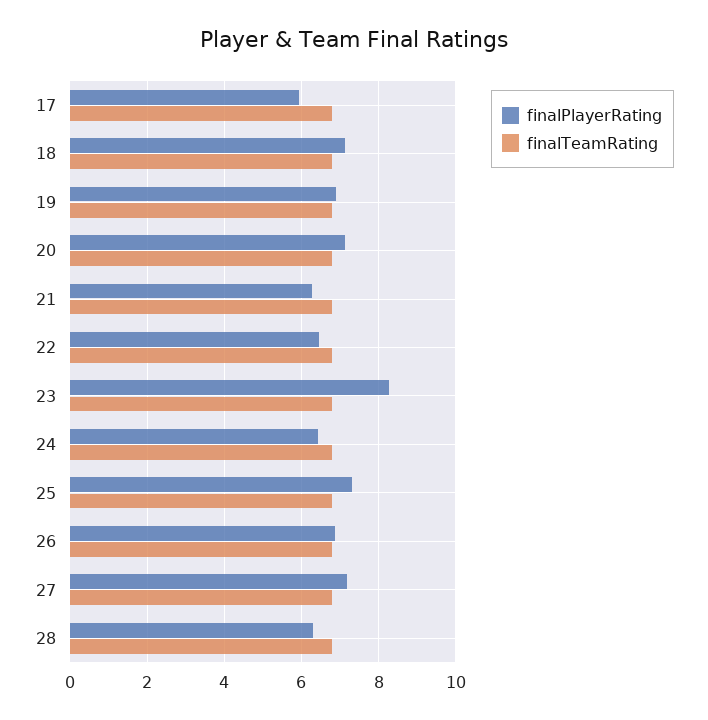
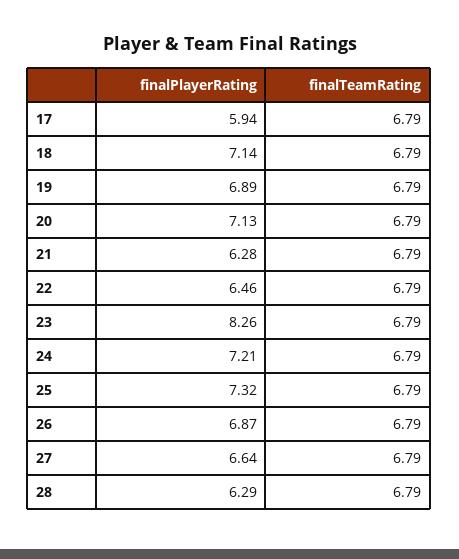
  {
    "finalPlayerRating": {
      "17": 5.94,
      "18": 7.14,
      "19": 6.89,
      "20": 7.13,
      "21": 6.28,
      "22": 6.46,
      "23": 8.26,
-     "24": 6.4,
+     "24": 7.21,
      "25": 7.32,
      "26": 6.87,
-     "27": 7.2,
+     "27": 6.64,
      "28": 6.29
    },
    "finalTeamRating": {
      "17": 6.79,
      "18": 6.79,
      "19": 6.79,
      "20": 6.79,
      "21": 6.79,
      "22": 6.79,
      "23": 6.79,
      "24": 6.79,
      "25": 6.79,
      "26": 6.79,
      "27": 6.79,
      "28": 6.79
    }
  }

